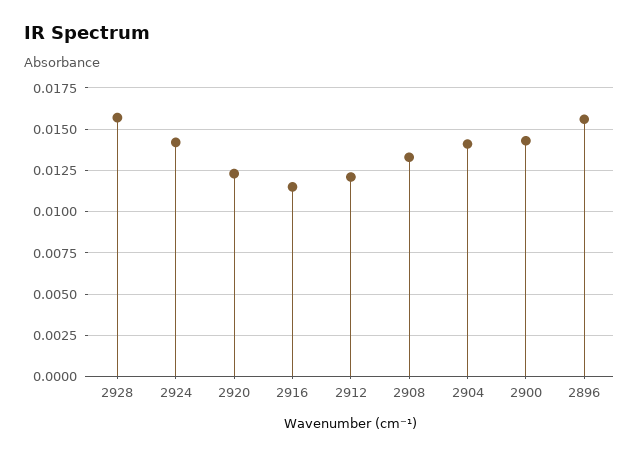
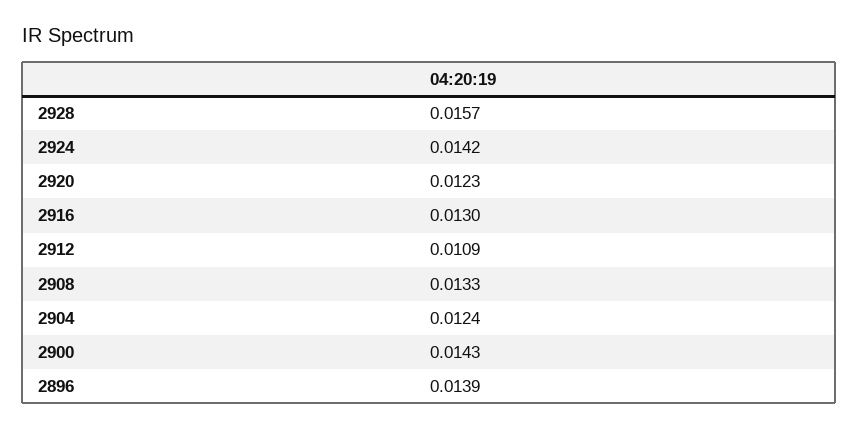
  {
    "2928": 0.0157,
    "2924": 0.0142,
    "2920": 0.0123,
-   "2916": 0.0115,
+   "2916": 0.013,
-   "2912": 0.012,
+   "2912": 0.0109,
    "2908": 0.0133,
-   "2904": 0.014,
+   "2904": 0.0124,
    "2900": 0.0143,
-   "2896": 0.0155
+   "2896": 0.0139
  }

